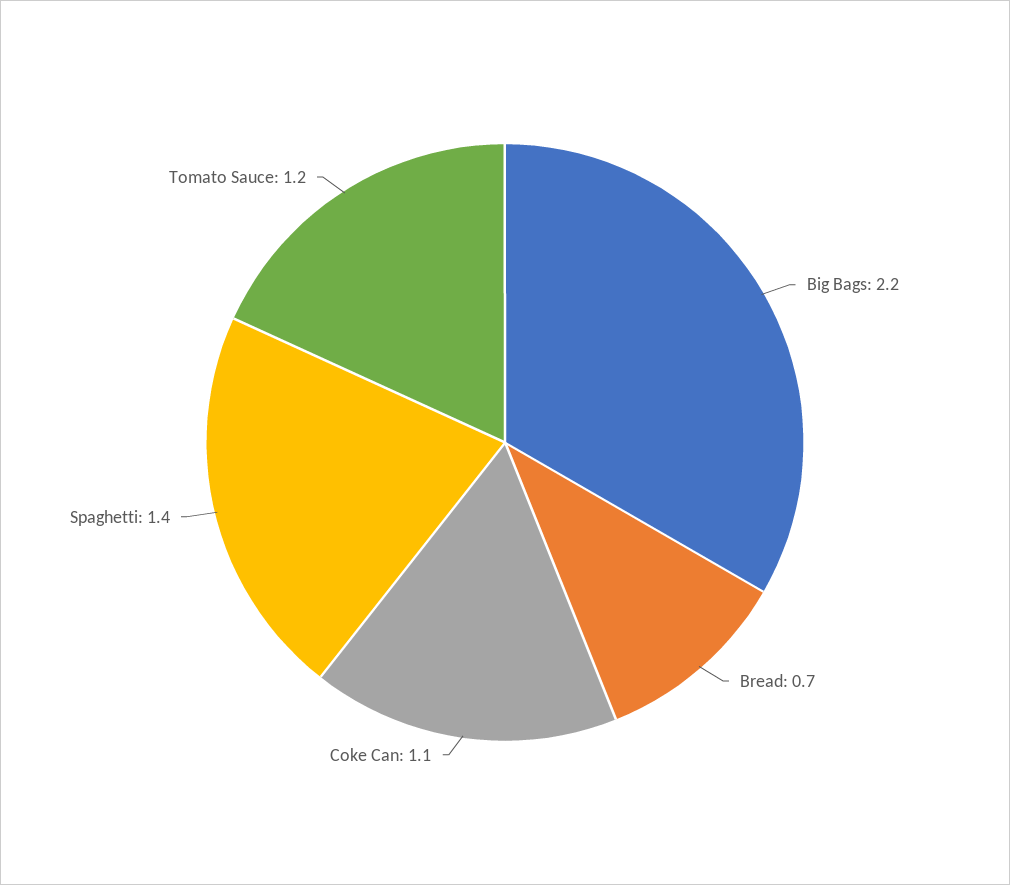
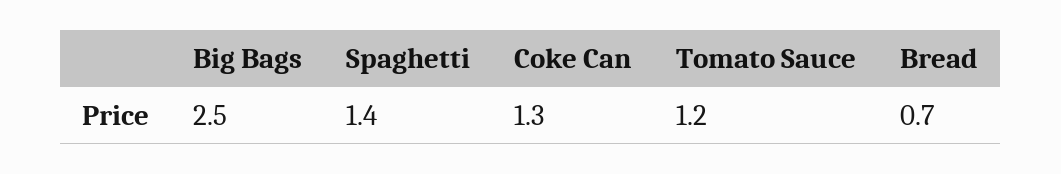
  {
-   "Big Bags": 2.2,
+   "Big Bags": 2.5,
    "Bread": 0.7,
-   "Coke Can": 1.1,
+   "Coke Can": 1.3,
    "Spaghetti": 1.4,
    "Tomato Sauce": 1.2
  }

